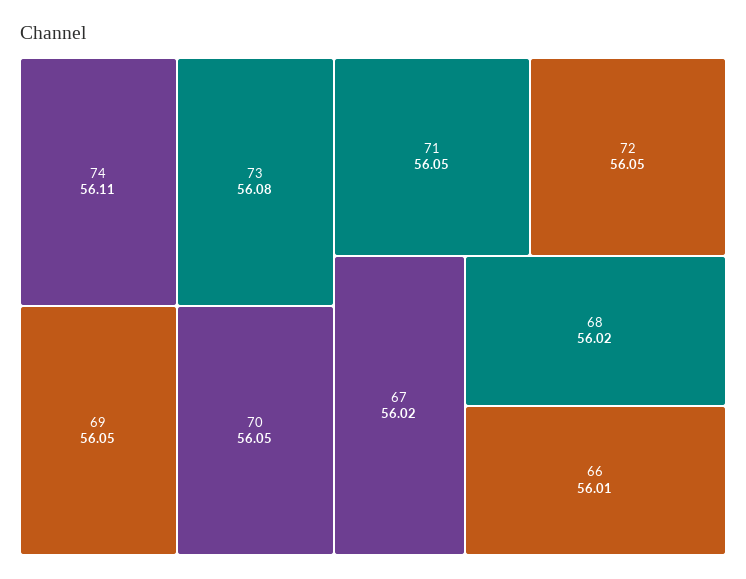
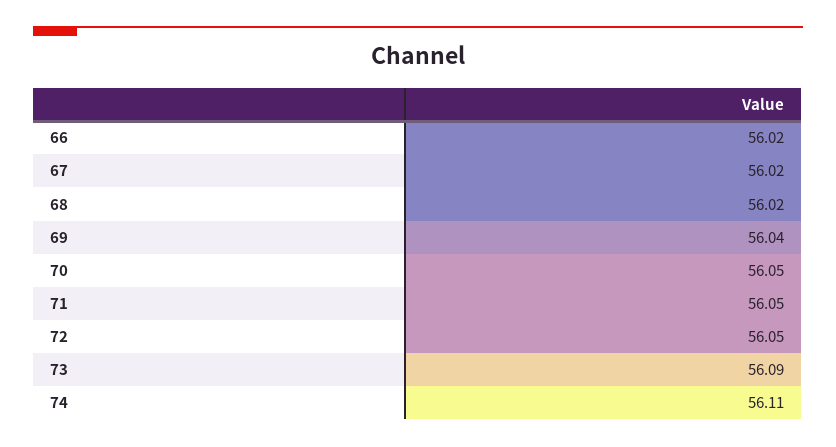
  {
    "74": 56.11,
-   "73": 56.08,
+   "73": 56.09,
-   "69": 56.05,
+   "69": 56.04,
    "70": 56.05,
    "71": 56.05,
    "72": 56.05,
    "67": 56.02,
    "68": 56.02,
-   "66": 56.01
+   "66": 56.02
  }

